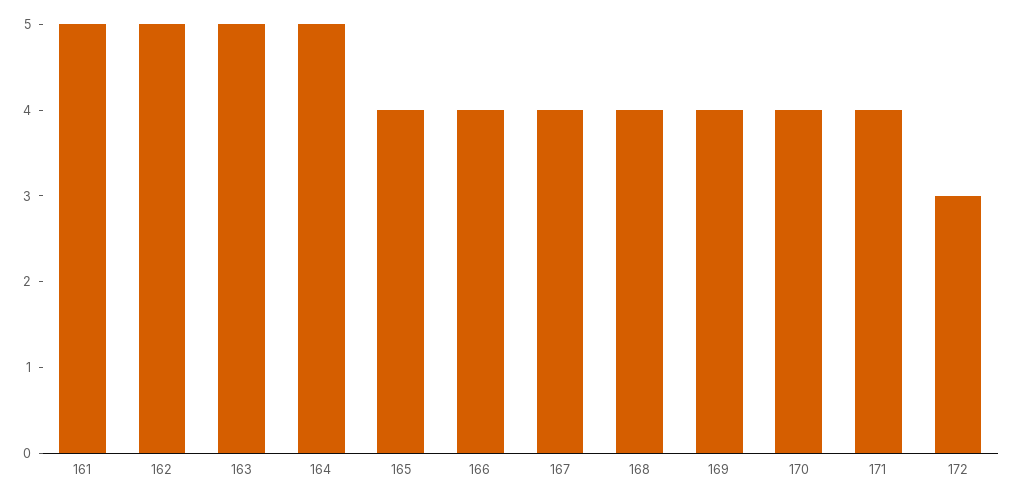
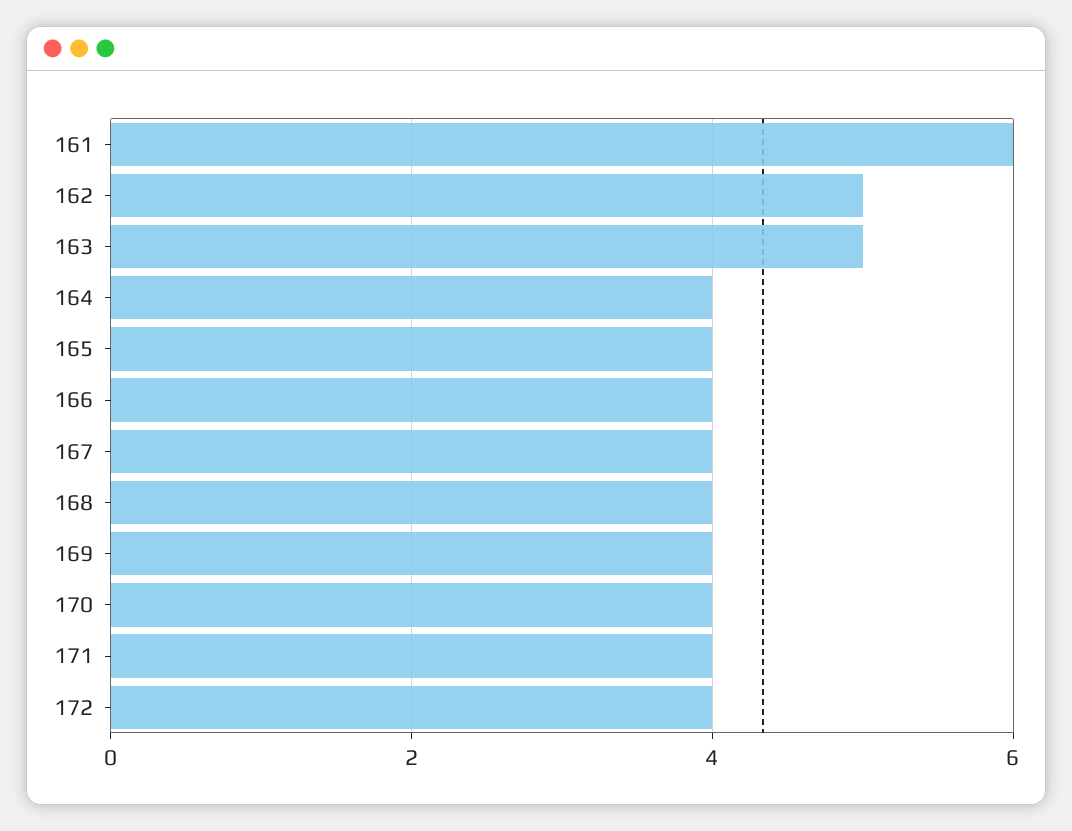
  {
-   "161": 5,
+   "161": 6,
    "162": 5,
    "163": 5,
-   "164": 5,
+   "164": 4,
    "165": 4,
    "166": 4,
    "167": 4,
    "168": 4,
    "169": 4,
    "170": 4,
    "171": 4,
-   "172": 3
+   "172": 4
  }

